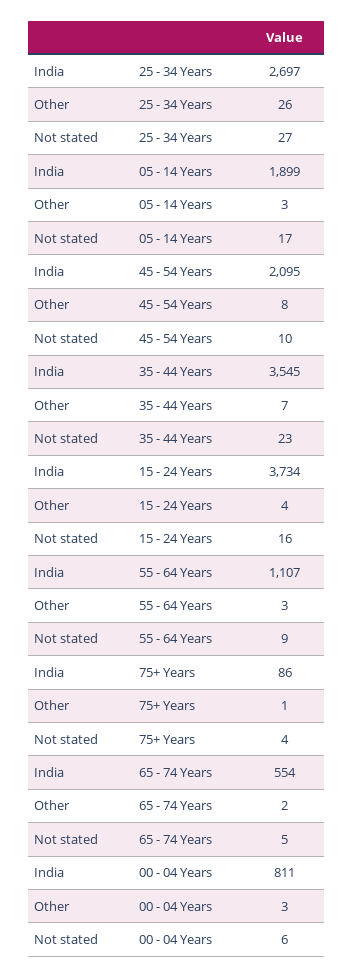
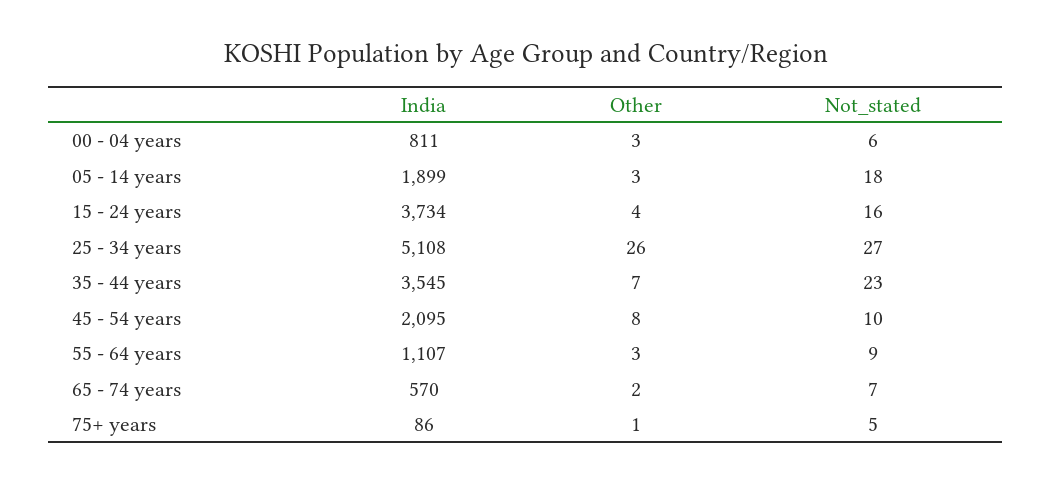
  {
    "India": {
-     "25 - 34 Years": 2697,
+     "25 - 34 Years": 5108,
      "05 - 14 Years": 1899,
      "45 - 54 Years": 2095,
      "35 - 44 Years": 3545,
      "15 - 24 Years": 3734,
      "55 - 64 Years": 1107,
      "75+ Years": 86,
-     "65 - 74 Years": 554,
+     "65 - 74 Years": 570,
      "00 - 04 Years": 811
    },
    "Other": {
      "25 - 34 Years": 26,
      "05 - 14 Years": 3,
      "45 - 54 Years": 8,
      "35 - 44 Years": 7,
      "15 - 24 Years": 4,
      "55 - 64 Years": 3,
      "75+ Years": 1,
      "65 - 74 Years": 2,
      "00 - 04 Years": 3
    },
    "Not stated": {
      "25 - 34 Years": 27,
-     "05 - 14 Years": 17,
+     "05 - 14 Years": 18,
      "45 - 54 Years": 10,
      "35 - 44 Years": 23,
      "15 - 24 Years": 16,
      "55 - 64 Years": 9,
-     "75+ Years": 4,
+     "75+ Years": 5,
-     "65 - 74 Years": 5,
+     "65 - 74 Years": 7,
      "00 - 04 Years": 6
    }
  }

